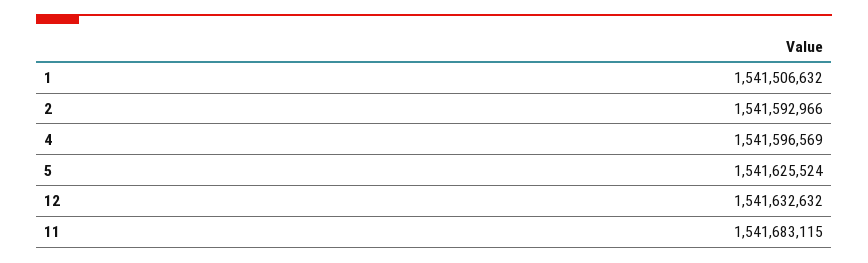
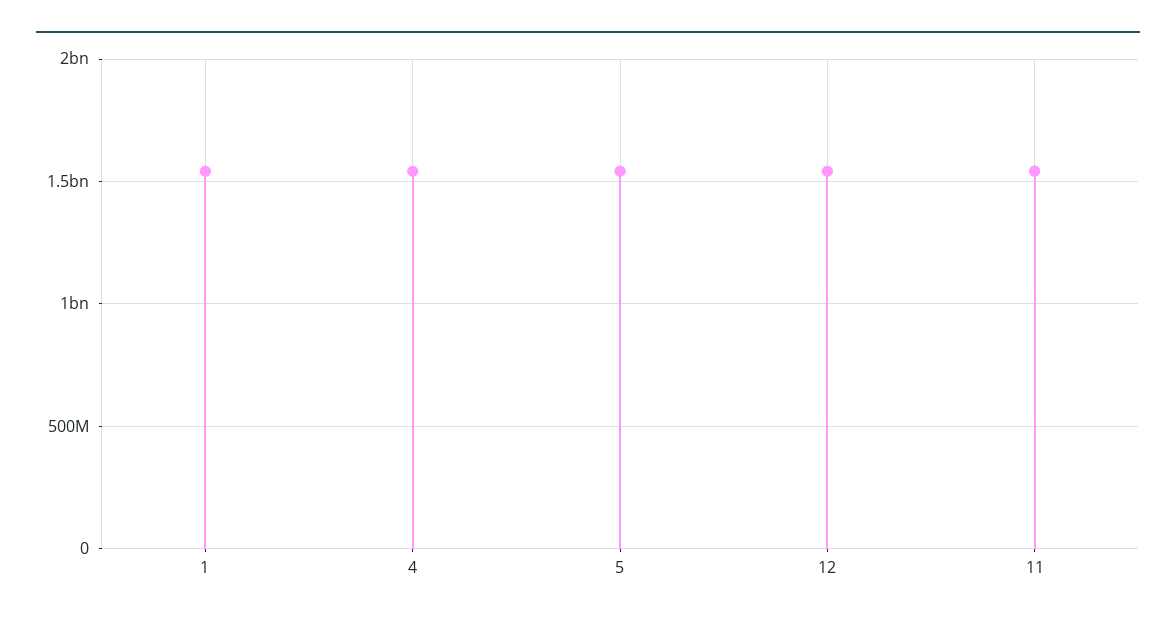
  {
    "1": 1541506632,
-   "2": 1541592966,
    "4": 1541596569,
    "5": 1541625524,
    "12": 1541632632,
    "11": 1541683115
  }

